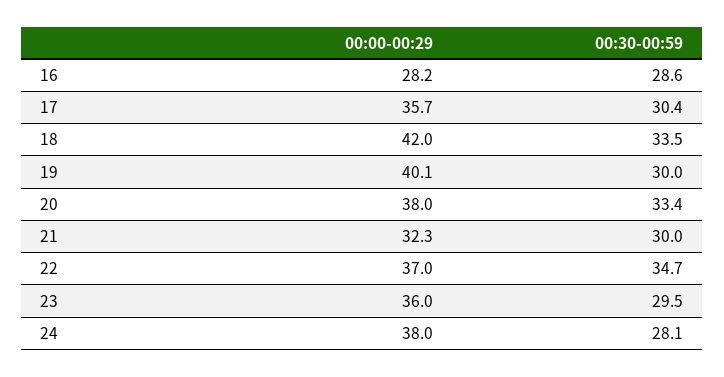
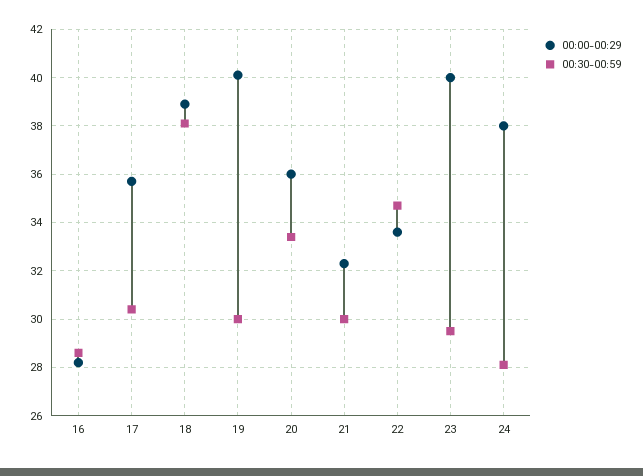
  {
    "00:00-00:29": {
      "16": 28.2,
      "17": 35.7,
-     "18": 42,
+     "18": 39,
      "19": 40.1,
-     "20": 38,
+     "20": 36,
      "21": 32.3,
-     "22": 37,
+     "22": 33.5,
-     "23": 36,
+     "23": 40,
      "24": 38
    },
    "00:30-00:59": {
      "16": 28.6,
      "17": 30.4,
-     "18": 33.5,
+     "18": 38,
      "19": 30,
      "20": 33.4,
      "21": 30,
      "22": 34.7,
      "23": 29.5,
      "24": 28.1
    }
  }

